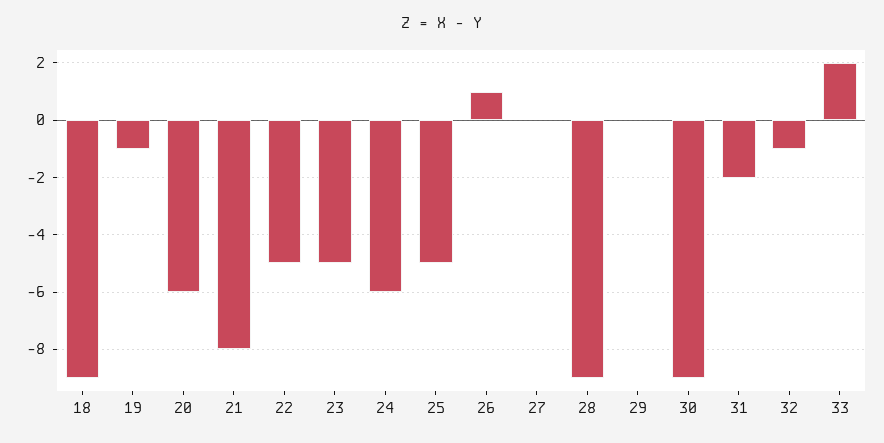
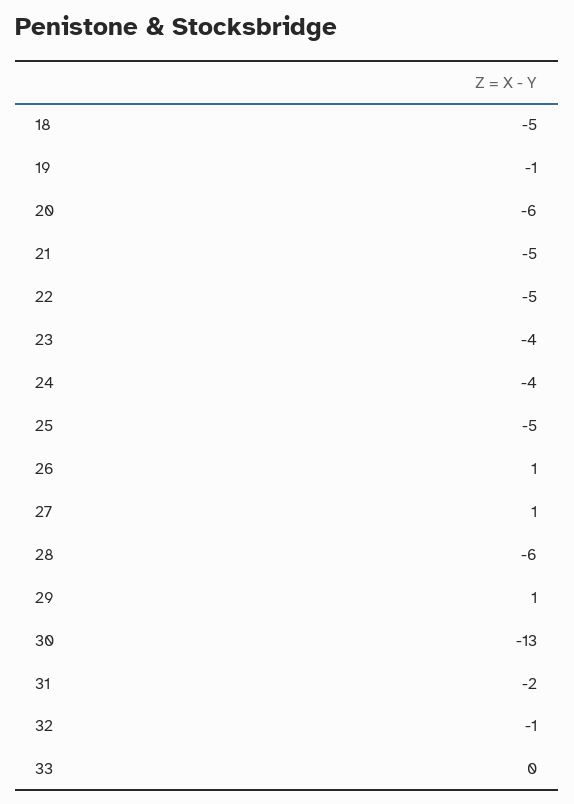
  {
-   "18": -9,
+   "18": -5,
    "19": -1,
    "20": -6,
-   "21": -8,
+   "21": -5,
    "22": -5,
-   "23": -5,
+   "23": -4,
-   "24": -6,
+   "24": -4,
    "25": -5,
    "26": 1,
-   "27": 0,
+   "27": 1,
-   "28": -9,
+   "28": -6,
-   "29": 0,
+   "29": 1,
-   "30": -9,
+   "30": -13,
    "31": -2,
    "32": -1,
-   "33": 2
+   "33": 0
  }

